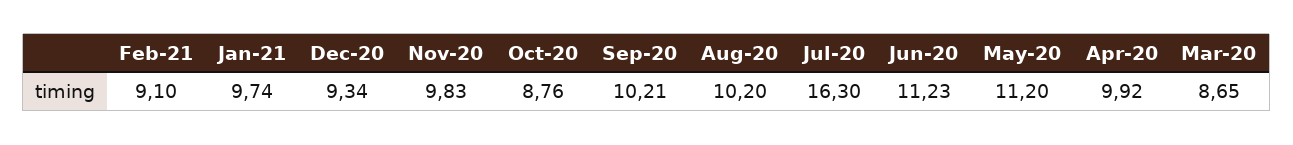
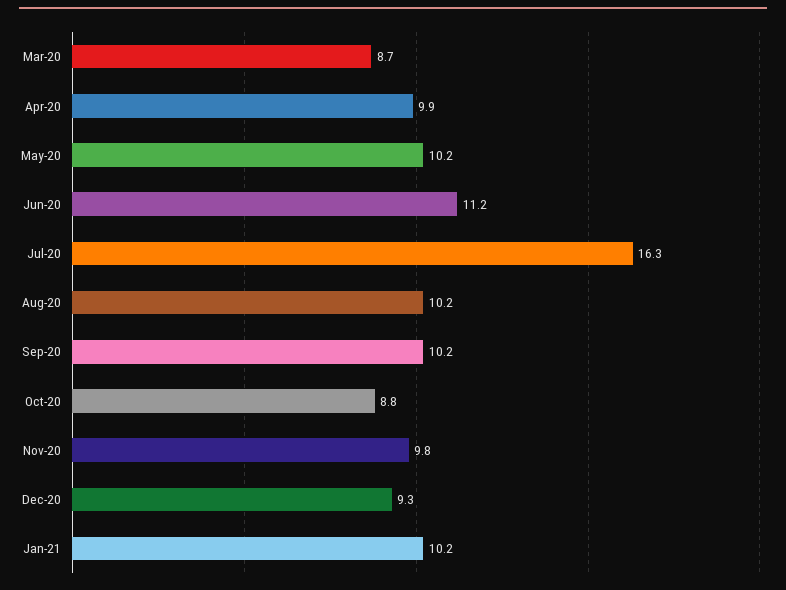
  {
-   "Feb-21": 9.1,
-   "Jan-21": 9.74,
+   "Jan-21": 10.2,
    "Dec-20": 9.34,
    "Nov-20": 9.83,
    "Oct-20": 8.76,
    "Sep-20": 10.21,
    "Aug-20": 10.2,
    "Jul-20": 16.3,
    "Jun-20": 11.23,
-   "May-20": 11.2,
+   "May-20": 10.2,
    "Apr-20": 9.92,
    "Mar-20": 8.65
  }

